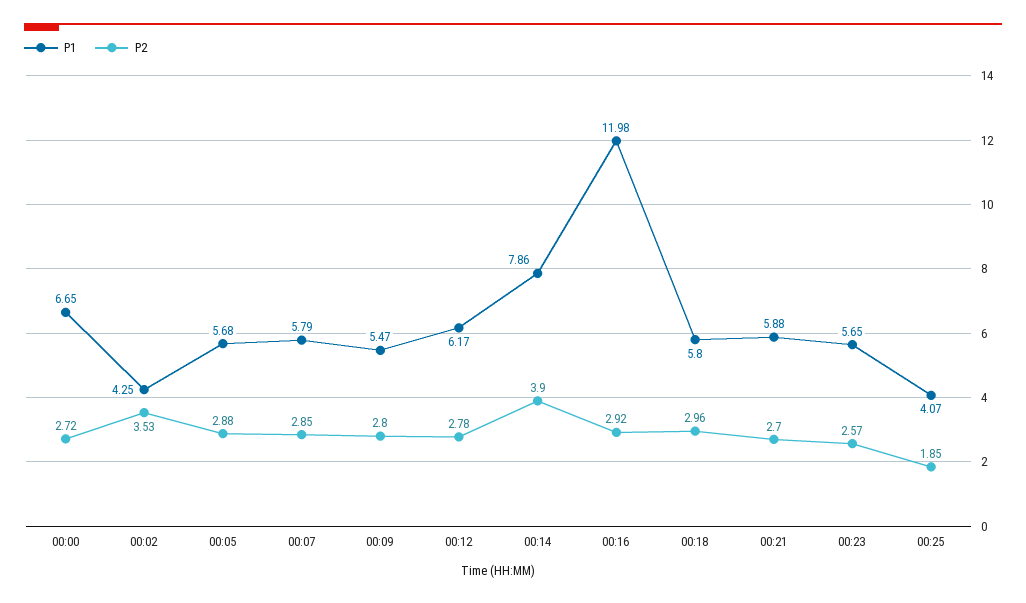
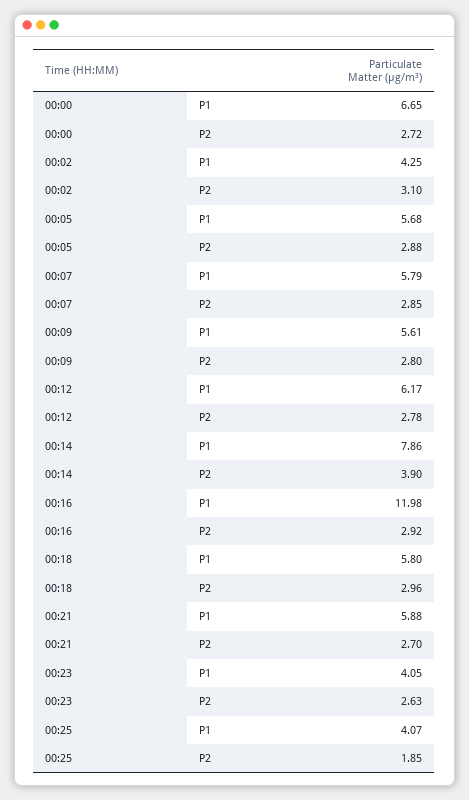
  {
    "P1": {
      "00:00": 6.65,
      "00:02": 4.25,
      "00:05": 5.68,
      "00:07": 5.79,
-     "00:09": 5.47,
+     "00:09": 5.61,
      "00:12": 6.17,
      "00:14": 7.86,
      "00:16": 11.98,
      "00:18": 5.8,
      "00:21": 5.88,
-     "00:23": 5.65,
+     "00:23": 4.05,
      "00:25": 4.07
    },
    "P2": {
      "00:00": 2.72,
-     "00:02": 3.53,
+     "00:02": 3.1,
      "00:05": 2.88,
      "00:07": 2.85,
      "00:09": 2.8,
      "00:12": 2.78,
      "00:14": 3.9,
      "00:16": 2.92,
      "00:18": 2.96,
      "00:21": 2.7,
-     "00:23": 2.57,
+     "00:23": 2.63,
      "00:25": 1.85
    }
  }

